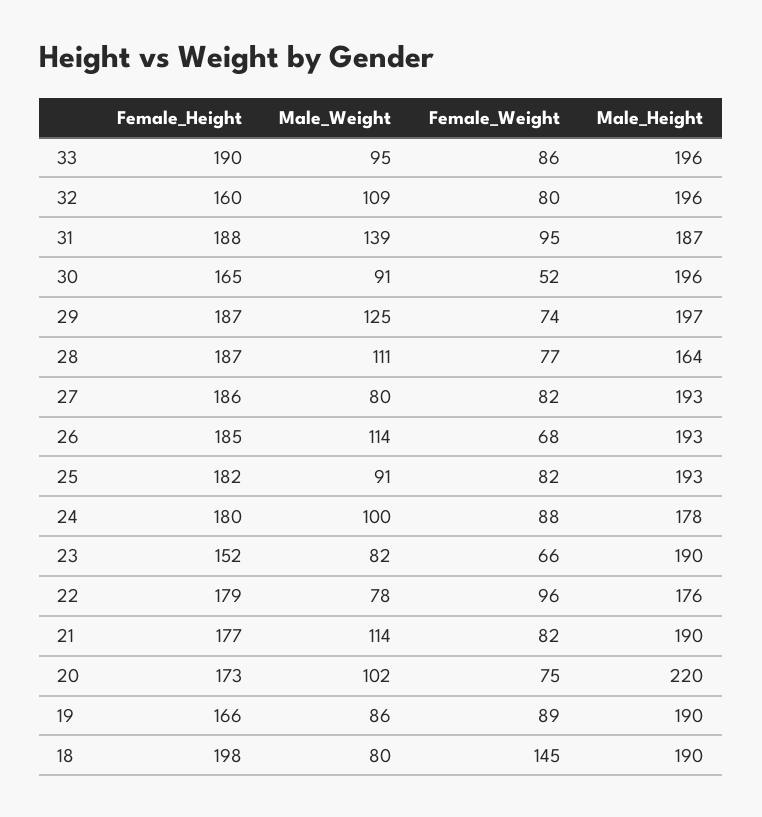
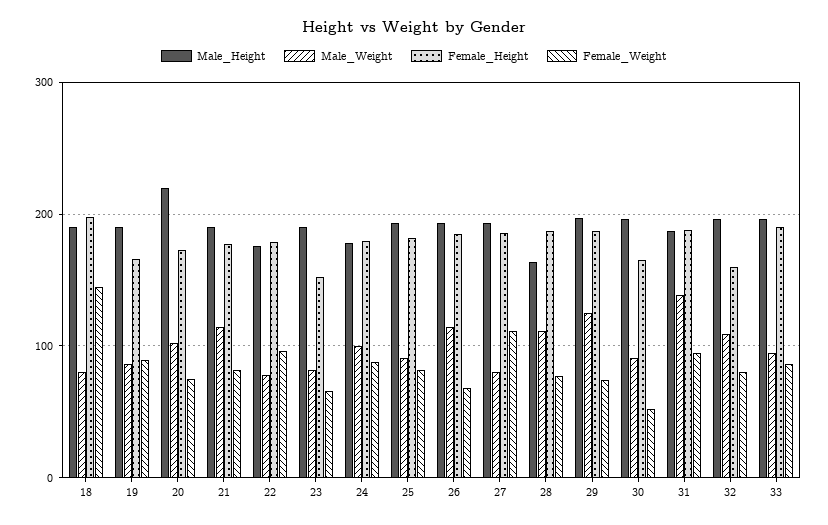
  {
    "Female_Height": {
      "33": 190,
      "32": 160,
      "31": 188,
      "30": 165,
      "29": 187,
      "28": 187,
      "27": 186,
      "26": 185,
      "25": 182,
      "24": 180,
      "23": 152,
      "22": 179,
      "21": 177,
      "20": 173,
      "19": 166,
      "18": 198
    },
    "Male_Weight": {
      "33": 95,
      "32": 109,
      "31": 139,
      "30": 91,
      "29": 125,
      "28": 111,
      "27": 80,
      "26": 114,
      "25": 91,
      "24": 100,
      "23": 82,
      "22": 78,
      "21": 114,
      "20": 102,
      "19": 86,
      "18": 80
    },
    "Female_Weight": {
      "33": 86,
      "32": 80,
      "31": 95,
      "30": 52,
      "29": 74,
      "28": 77,
-     "27": 82,
+     "27": 110,
      "26": 68,
      "25": 82,
      "24": 88,
      "23": 66,
      "22": 96,
      "21": 82,
      "20": 75,
      "19": 89,
      "18": 145
    },
    "Male_Height": {
      "33": 196,
      "32": 196,
      "31": 187,
      "30": 196,
      "29": 197,
      "28": 164,
      "27": 193,
      "26": 193,
      "25": 193,
      "24": 178,
      "23": 190,
      "22": 176,
      "21": 190,
      "20": 220,
      "19": 190,
      "18": 190
    }
  }

